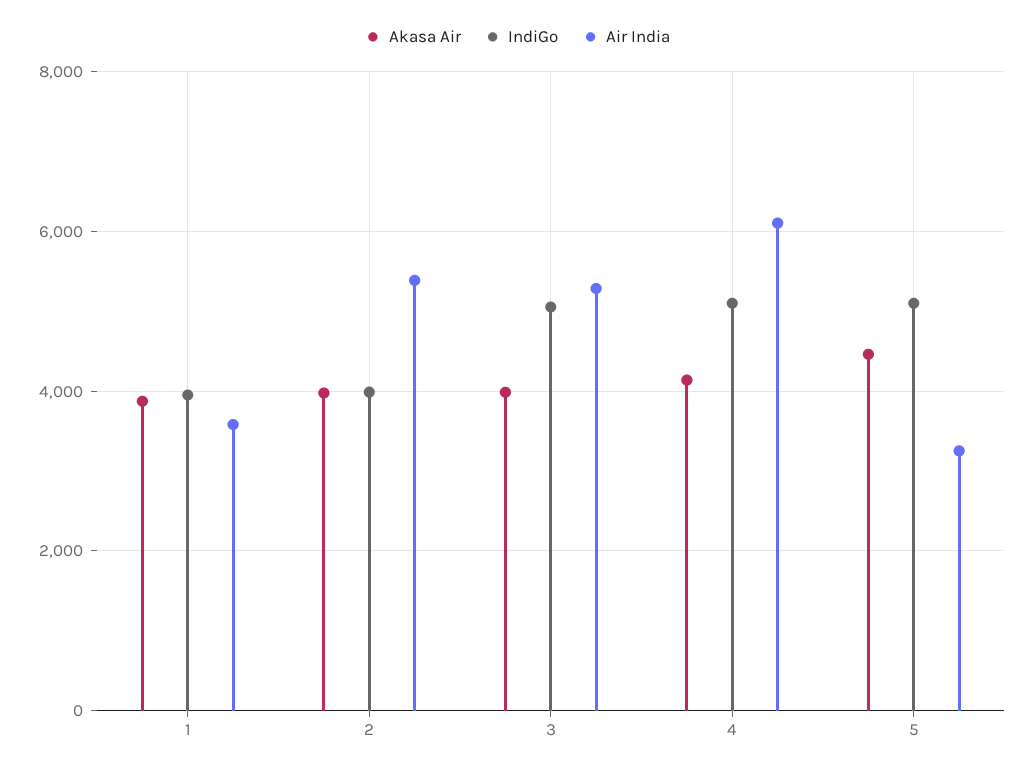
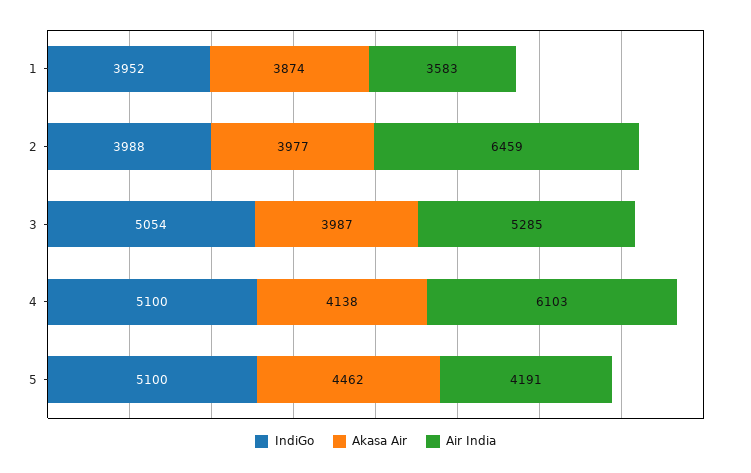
  {
    "Akasa Air": {
      "1": 3874,
      "2": 3977,
      "3": 3987,
      "4": 4138,
      "5": 4462
    },
    "IndiGo": {
      "1": 3952,
      "2": 3988,
      "3": 5054,
      "4": 5100,
      "5": 5100
    },
    "Air India": {
      "1": 3583,
-     "2": 5400,
+     "2": 6459,
      "3": 5285,
      "4": 6103,
-     "5": 3200
+     "5": 4191
    }
  }

